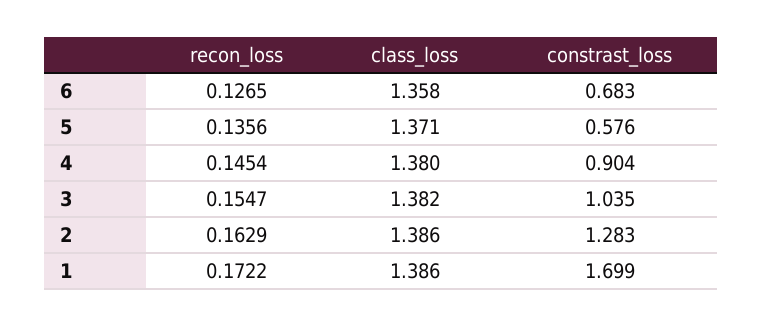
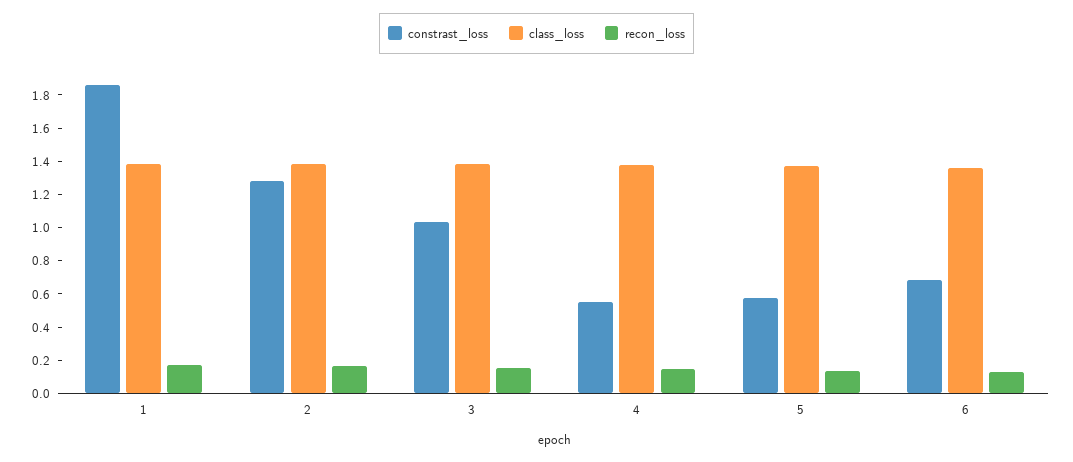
  {
    "recon_loss": {
      "6": 0.1265,
      "5": 0.1356,
      "4": 0.1454,
      "3": 0.1547,
      "2": 0.1629,
      "1": 0.1722
    },
    "class_loss": {
      "6": 1.358,
      "5": 1.371,
      "4": 1.38,
      "3": 1.382,
      "2": 1.386,
      "1": 1.386
    },
    "constrast_loss": {
      "6": 0.683,
      "5": 0.576,
-     "4": 0.904,
+     "4": 0.55,
      "3": 1.035,
      "2": 1.283,
-     "1": 1.699
+     "1": 1.85
    }
  }

